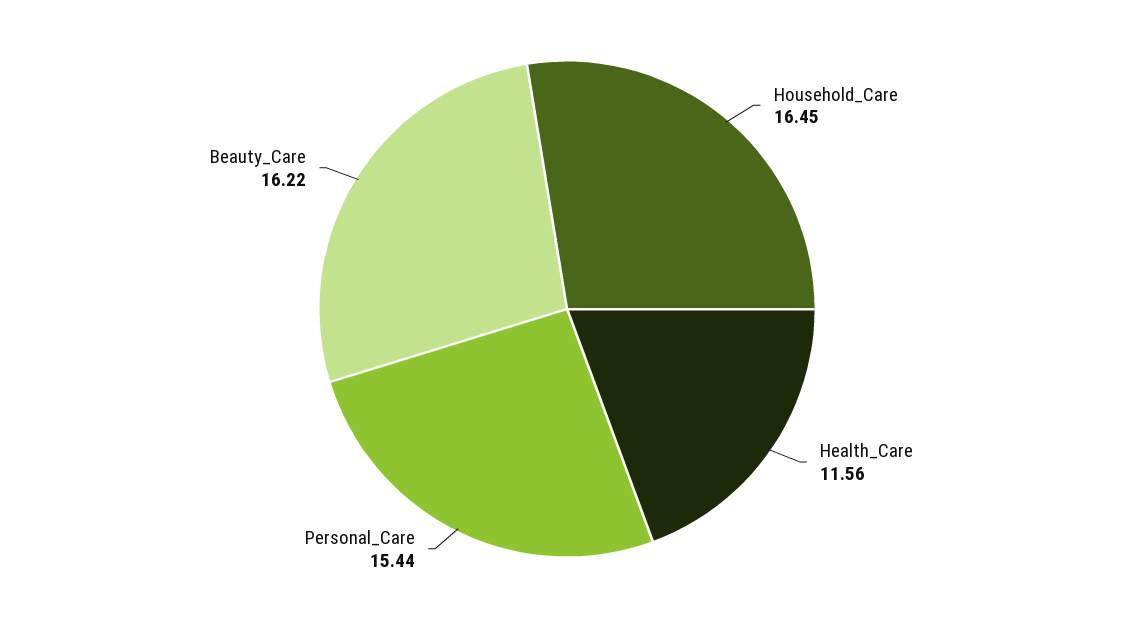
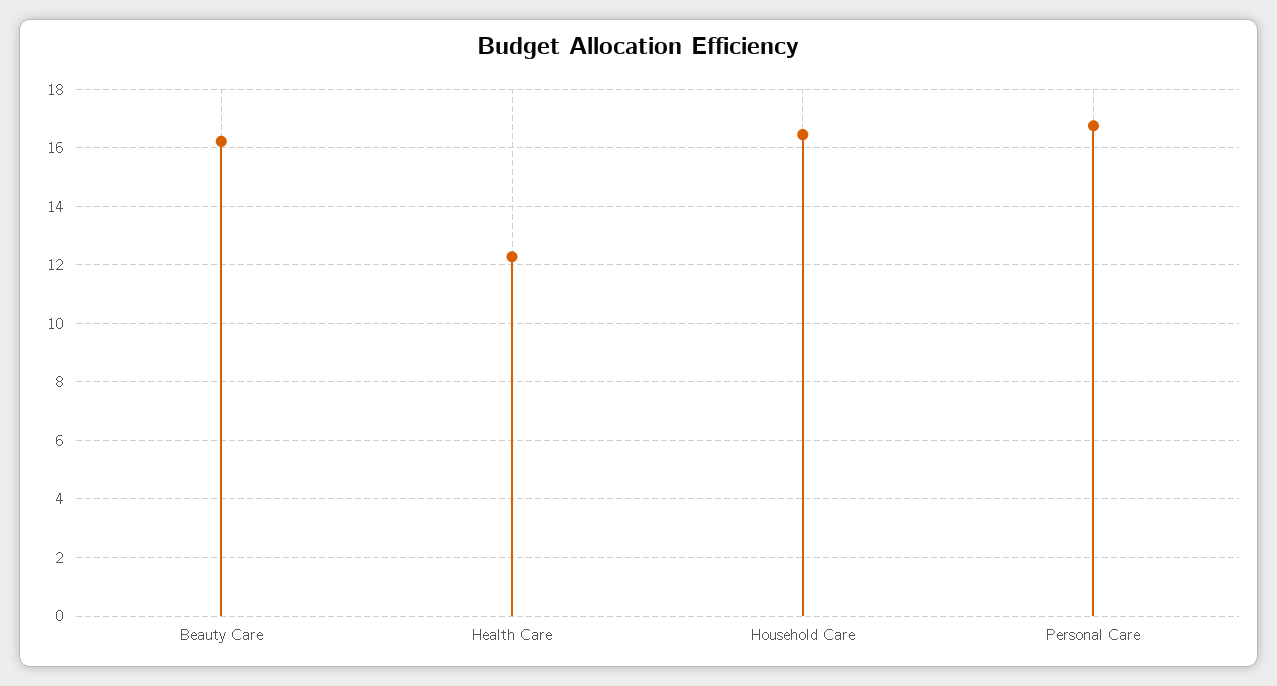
  {
    "Household_Care": 16.45,
-   "Health_Care": 11.56,
+   "Health_Care": 12.25,
-   "Personal_Care": 15.44,
+   "Personal_Care": 16.75,
    "Beauty_Care": 16.22
  }

